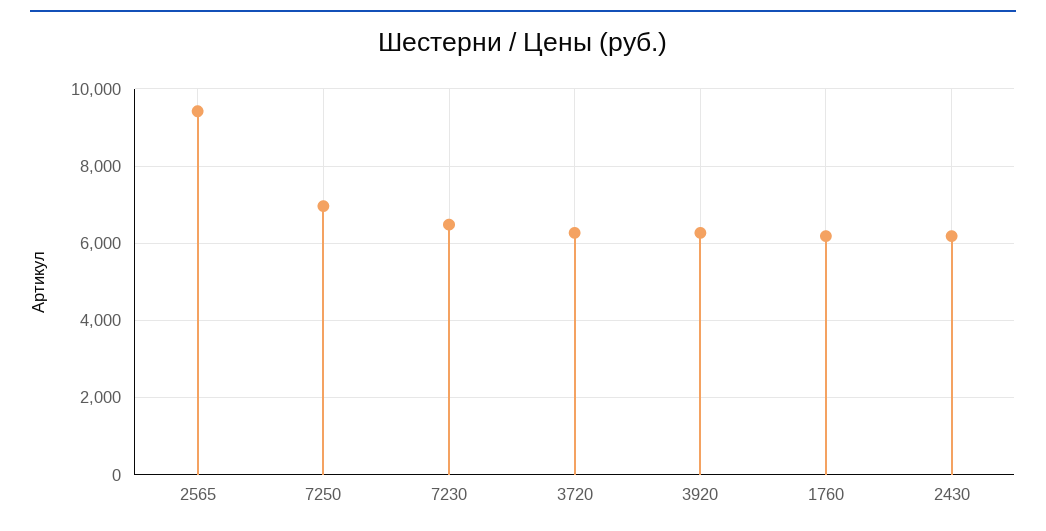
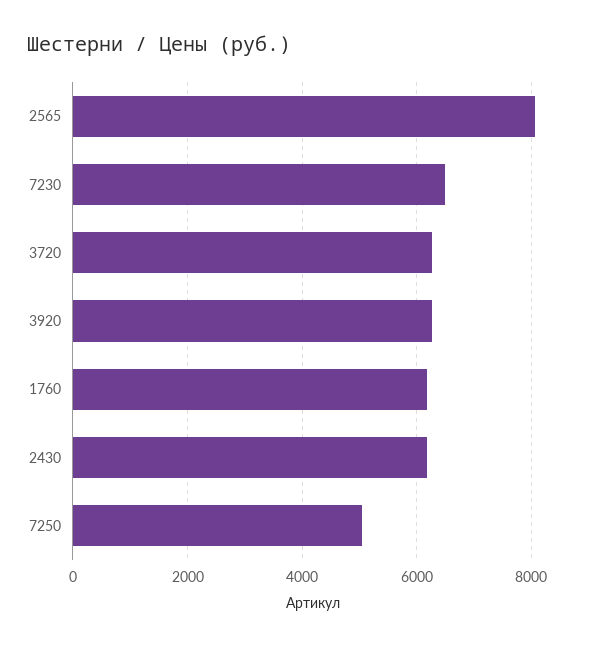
  {
-   "2565": 9400,
+   "2565": 8000,
-   "7250": 7000,
+   "7250": 5000,
    "7230": 6400,
    "3720": 6200,
    "3920": 6200,
    "1760": 6200,
    "2430": 6200
  }

